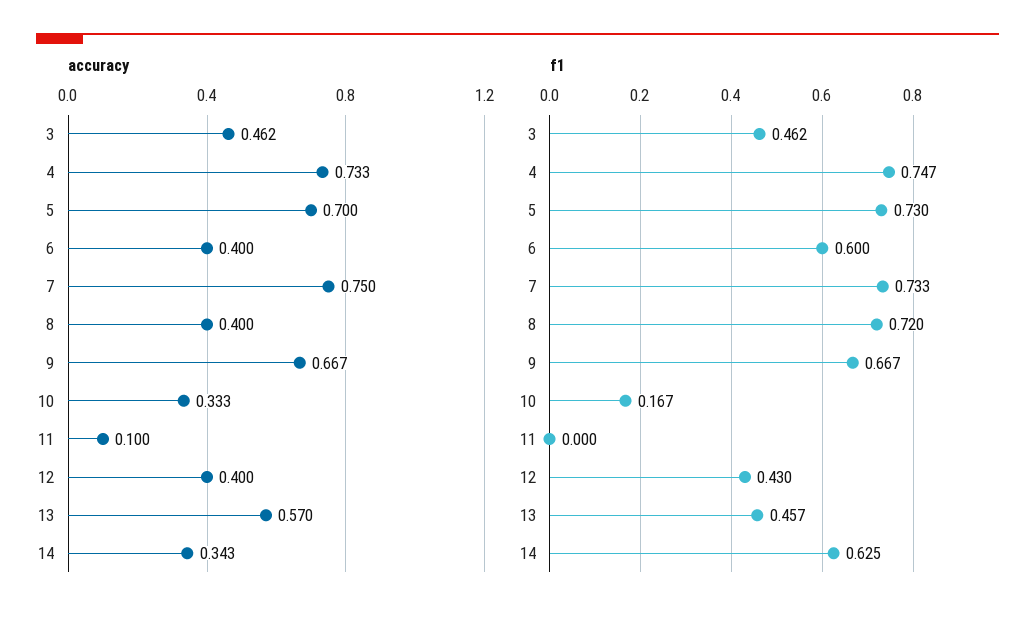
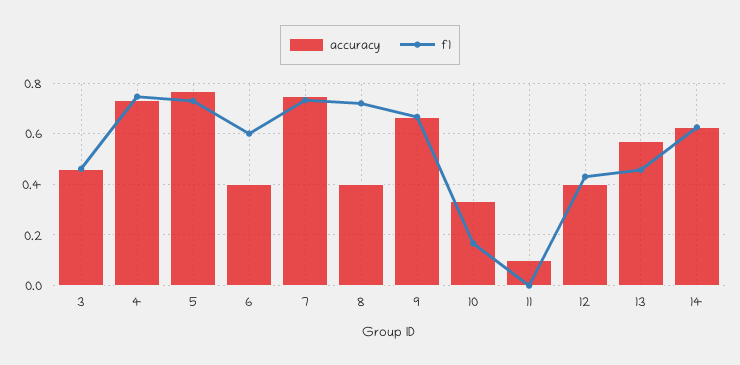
  {
    "accuracy": {
      "3": 0.462,
      "4": 0.733,
-     "5": 0.7,
+     "5": 0.775,
      "6": 0.4,
      "7": 0.75,
      "8": 0.4,
      "9": 0.667,
      "10": 0.333,
      "11": 0.1,
      "12": 0.4,
      "13": 0.57,
-     "14": 0.343
+     "14": 0.625
    },
    "f1": {
      "3": 0.462,
      "4": 0.747,
      "5": 0.73,
      "6": 0.6,
      "7": 0.733,
      "8": 0.72,
      "9": 0.667,
      "10": 0.167,
      "11": 0,
      "12": 0.43,
      "13": 0.457,
      "14": 0.625
    }
  }

